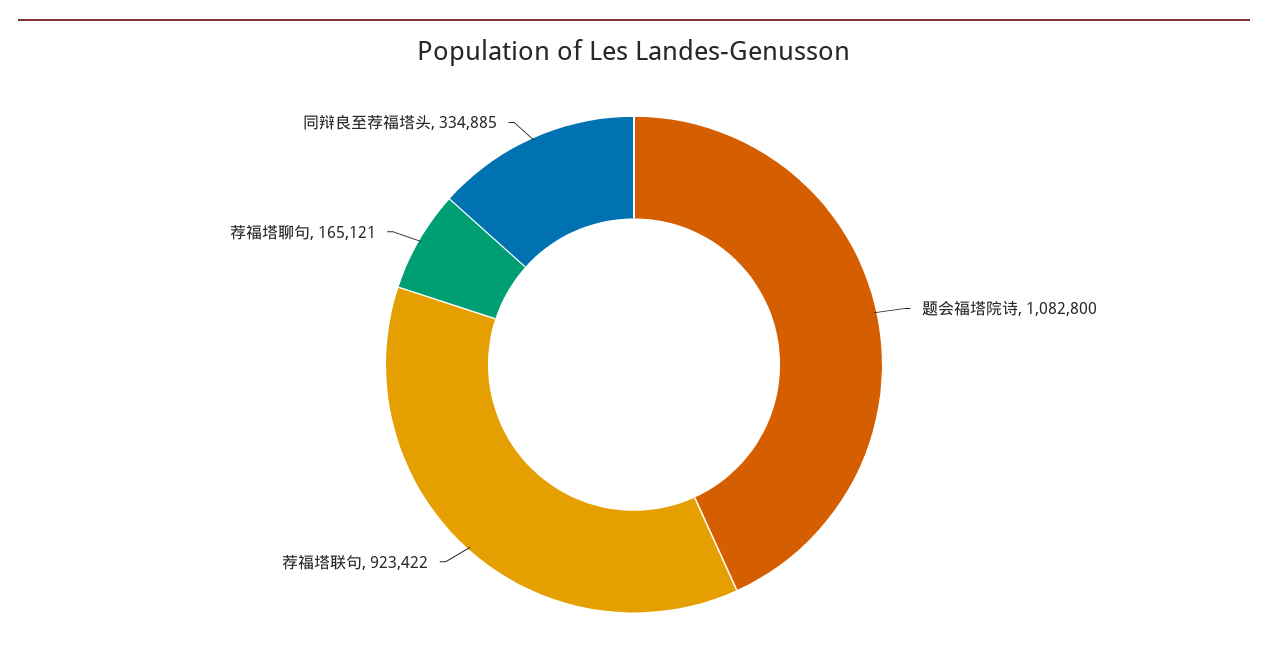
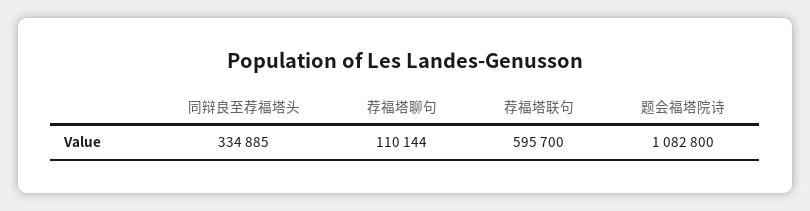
  {
    "题会福塔院诗": 1082800,
-   "荐福塔联句": 923422,
+   "荐福塔联句": 595700,
-   "荐福塔聊句": 165121,
+   "荐福塔聊句": 110144,
    "同辩良至荐福塔头": 334885
  }

